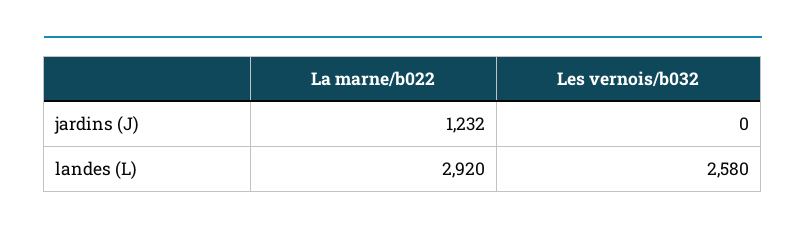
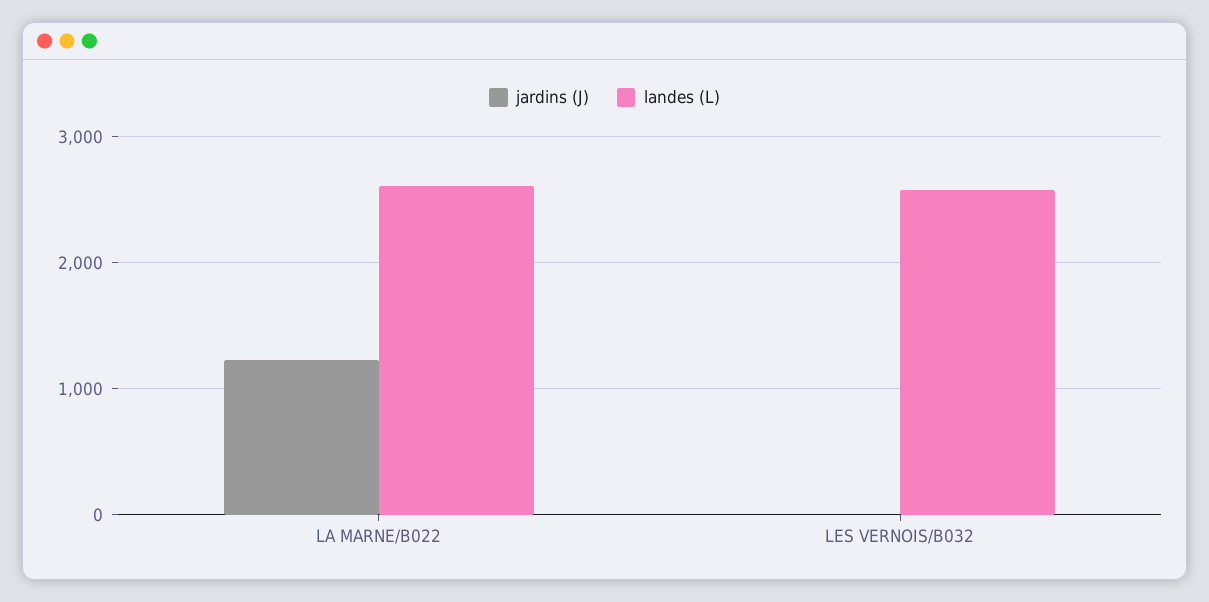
  {
    "jardins (J)": {
      "La marne/b022": 1232,
      "Les vernois/b032": 0
    },
    "landes (L)": {
-     "La marne/b022": 2920,
+     "La marne/b022": 2600,
      "Les vernois/b032": 2580
    }
  }

